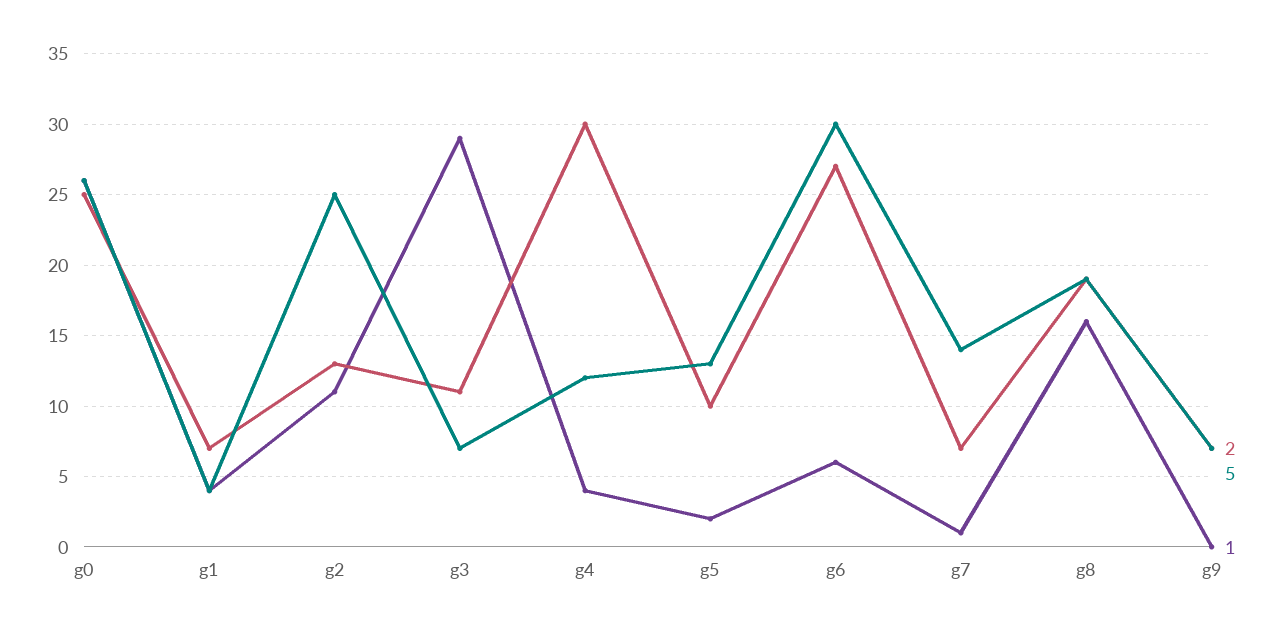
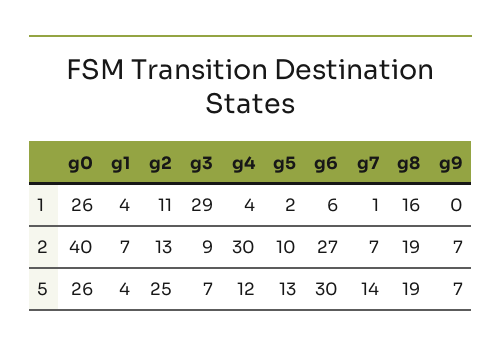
  {
    "2": {
-     "g0": 25,
+     "g0": 40,
      "g1": 7,
      "g2": 13,
-     "g3": 11,
+     "g3": 9,
      "g4": 30,
      "g5": 10,
      "g6": 27,
      "g7": 7,
      "g8": 19,
      "g9": 7
    },
    "5": {
      "g0": 26,
      "g1": 4,
      "g2": 25,
      "g3": 7,
      "g4": 12,
      "g5": 13,
      "g6": 30,
      "g7": 14,
      "g8": 19,
      "g9": 7
    },
    "1": {
      "g0": 26,
      "g1": 4,
      "g2": 11,
      "g3": 29,
      "g4": 4,
      "g5": 2,
      "g6": 6,
      "g7": 1,
      "g8": 16,
      "g9": 0
    }
  }

